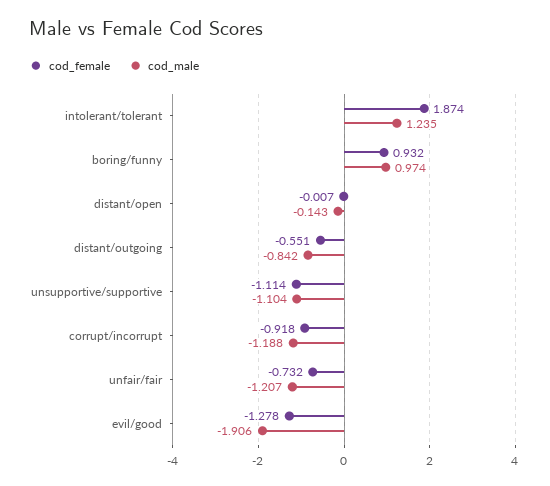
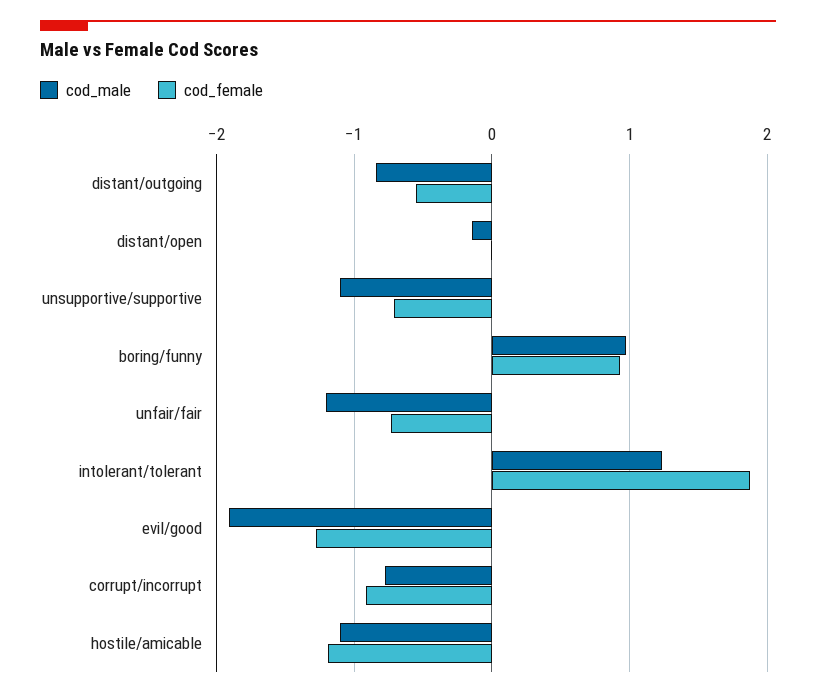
  {
    "cod_female": {
      "intolerant/tolerant": 1.874,
      "boring/funny": 0.932,
      "distant/open": -0.007,
      "distant/outgoing": -0.551,
-     "unsupportive/supportive": -1.114,
+     "unsupportive/supportive": -0.7,
      "corrupt/incorrupt": -0.918,
      "unfair/fair": -0.732,
-     "evil/good": -1.278
+     "evil/good": -1.278,
+     "hostile/amicable": -1.2
    },
    "cod_male": {
      "intolerant/tolerant": 1.235,
      "boring/funny": 0.974,
      "distant/open": -0.143,
      "distant/outgoing": -0.842,
      "unsupportive/supportive": -1.104,
-     "corrupt/incorrupt": -1.188,
+     "corrupt/incorrupt": -0.8,
      "unfair/fair": -1.207,
-     "evil/good": -1.906
+     "evil/good": -1.906,
+     "hostile/amicable": -1.1
    }
  }

